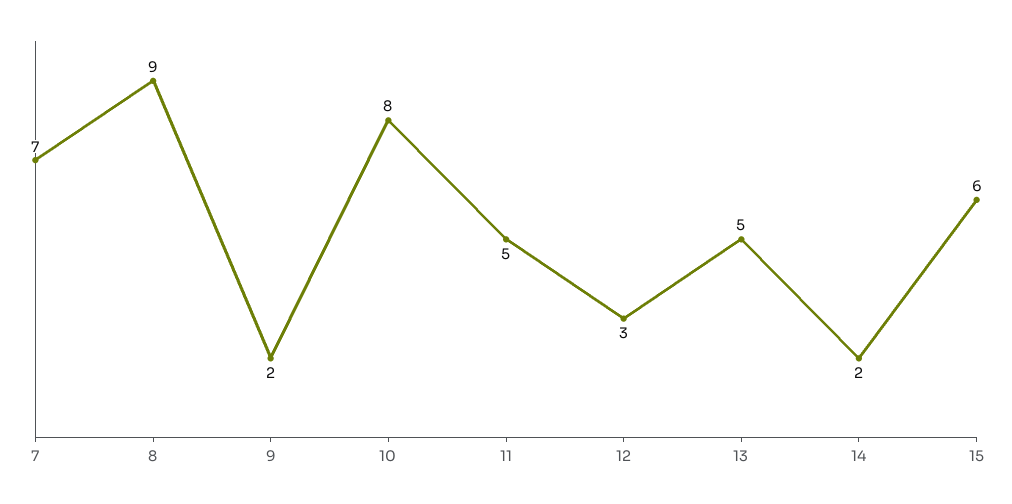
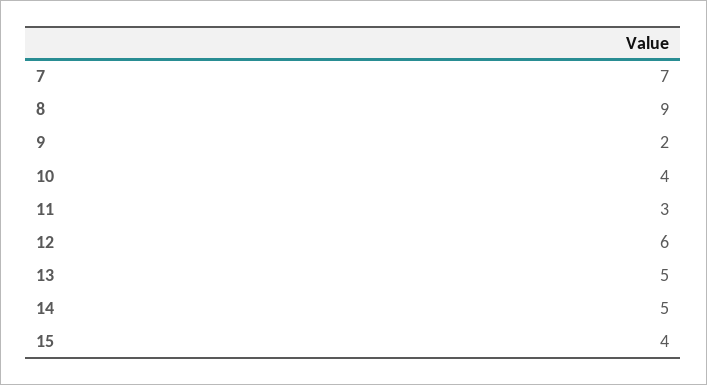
  {
    "7": 7,
    "8": 9,
    "9": 2,
-   "10": 8,
+   "10": 4,
-   "11": 5,
+   "11": 3,
-   "12": 3,
+   "12": 6,
    "13": 5,
-   "14": 2,
+   "14": 5,
-   "15": 6
+   "15": 4
  }

